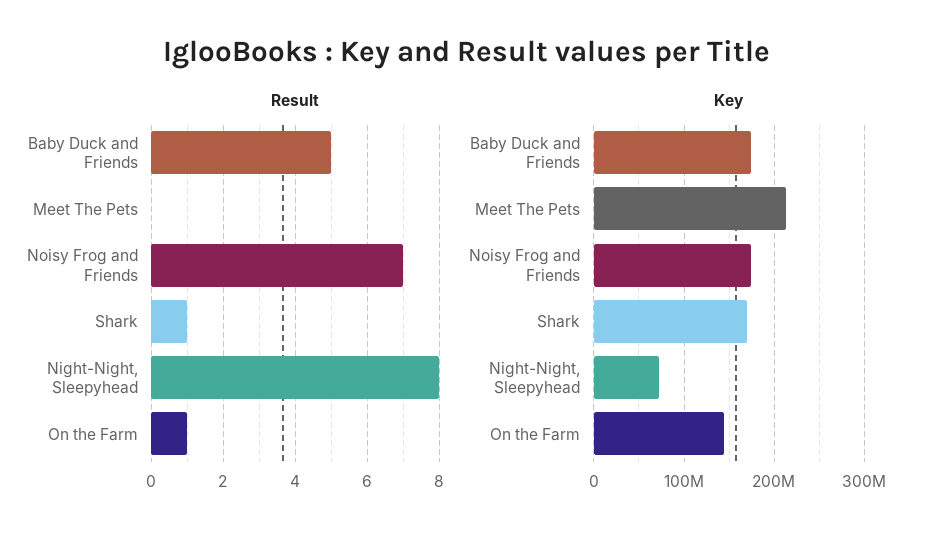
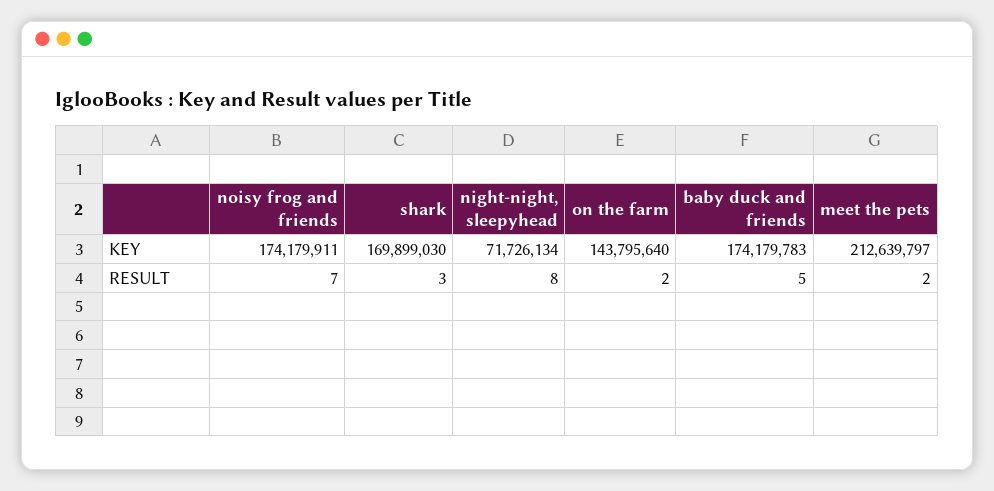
  {
    "Result": {
      "Baby Duck and Friends": 5,
-     "Meet The Pets": 0,
+     "Meet The Pets": 2,
      "Noisy Frog and Friends": 7,
-     "Shark": 1,
+     "Shark": 3,
      "Night-Night, Sleepyhead": 8,
-     "On the Farm": 1
+     "On the Farm": 2
    },
    "Key": {
      "Baby Duck and Friends": 174179783,
      "Meet The Pets": 212639797,
      "Noisy Frog and Friends": 174179911,
      "Shark": 169899030,
      "Night-Night, Sleepyhead": 71726134,
      "On the Farm": 143795640
    }
  }

